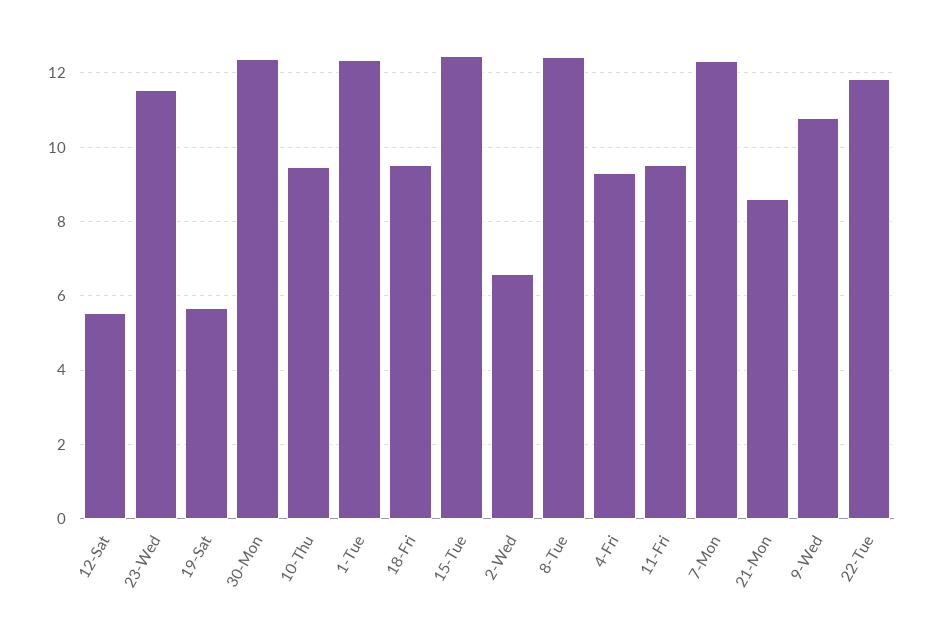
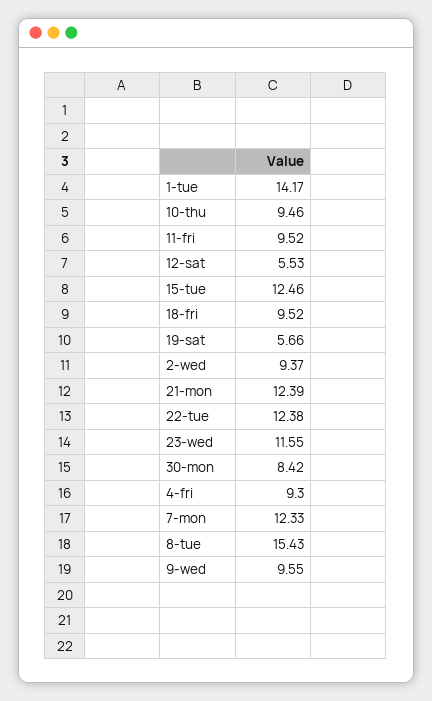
  {
    "12-Sat": 5.53,
    "23-Wed": 11.55,
    "19-Sat": 5.66,
-   "30-Mon": 12.4,
+   "30-Mon": 8.42,
    "10-Thu": 9.46,
-   "1-Tue": 12.4,
+   "1-Tue": 14.17,
    "18-Fri": 9.52,
    "15-Tue": 12.46,
-   "2-Wed": 6.6,
+   "2-Wed": 9.37,
-   "8-Tue": 12.4,
+   "8-Tue": 15.43,
    "4-Fri": 9.3,
    "11-Fri": 9.52,
    "7-Mon": 12.33,
-   "21-Mon": 8.6,
+   "21-Mon": 12.39,
-   "9-Wed": 10.8,
+   "9-Wed": 9.55,
-   "22-Tue": 11.8
+   "22-Tue": 12.38
  }

